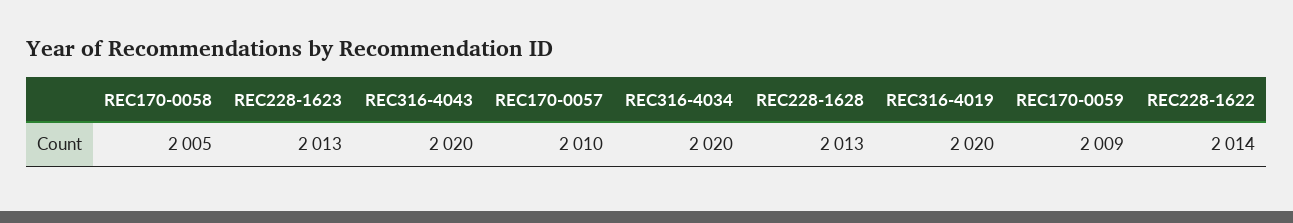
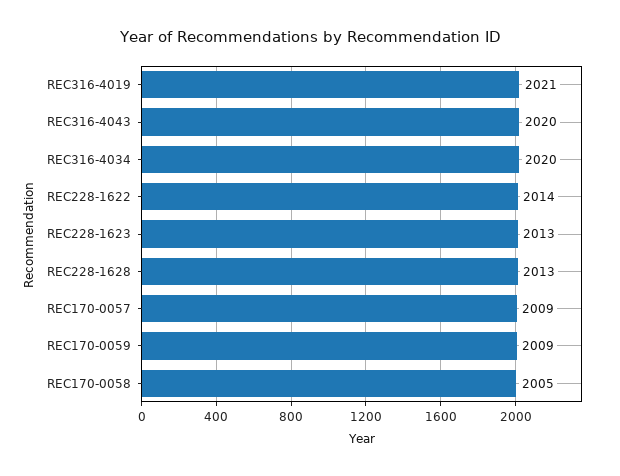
  {
    "REC170-0058": 2005,
    "REC228-1623": 2013,
    "REC316-4043": 2020,
-   "REC170-0057": 2010,
+   "REC170-0057": 2009,
    "REC316-4034": 2020,
    "REC228-1628": 2013,
-   "REC316-4019": 2020,
+   "REC316-4019": 2021,
    "REC170-0059": 2009,
    "REC228-1622": 2014
  }

